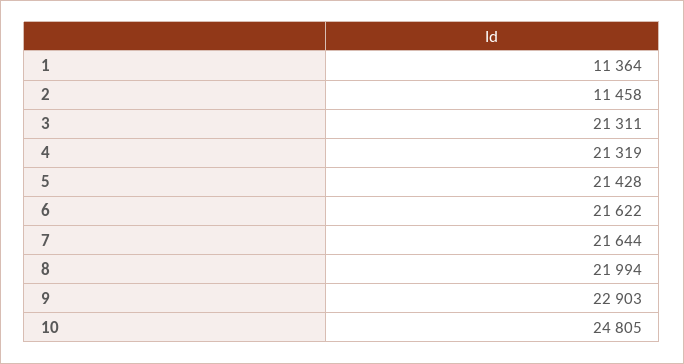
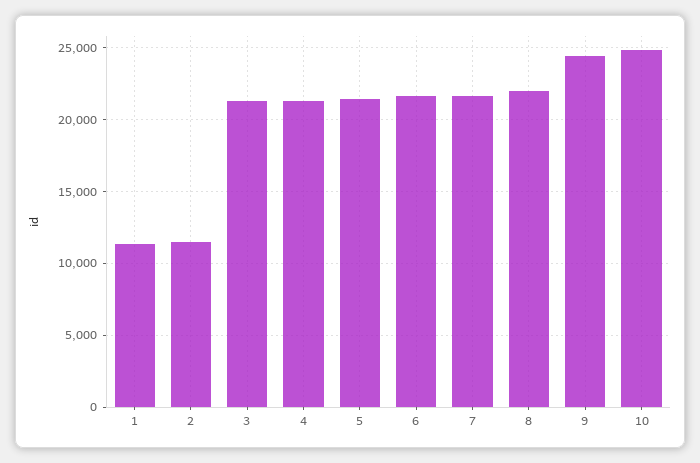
  {
    "1": 11364,
    "2": 11458,
    "3": 21311,
    "4": 21319,
    "5": 21428,
    "6": 21622,
    "7": 21644,
    "8": 21994,
-   "9": 22903,
+   "9": 24500,
    "10": 24805
  }

